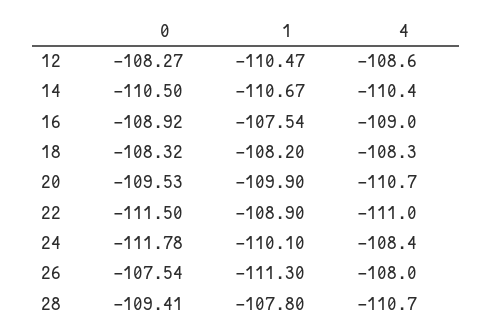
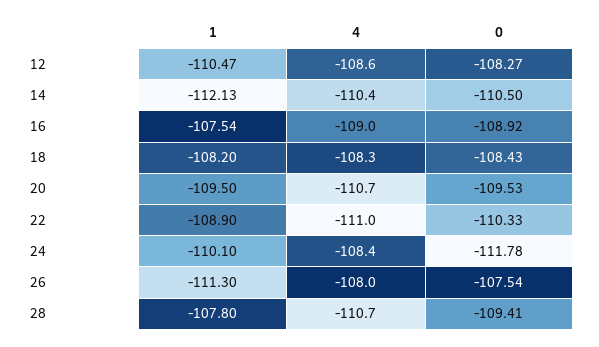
  {
    "0": {
      "12": -108.27,
      "14": -110.5,
      "16": -108.92,
-     "18": -108.32,
+     "18": -108.43,
      "20": -109.53,
-     "22": -111.5,
+     "22": -110.33,
      "24": -111.78,
      "26": -107.54,
      "28": -109.41
    },
    "1": {
      "12": -110.47,
-     "14": -110.67,
+     "14": -112.13,
      "16": -107.54,
      "18": -108.2,
-     "20": -109.9,
+     "20": -109.5,
      "22": -108.9,
      "24": -110.1,
      "26": -111.3,
      "28": -107.8
    },
    "4": {
      "12": -108.6,
      "14": -110.4,
      "16": -109,
      "18": -108.3,
      "20": -110.7,
      "22": -111,
      "24": -108.4,
      "26": -108,
      "28": -110.7
    }
  }

